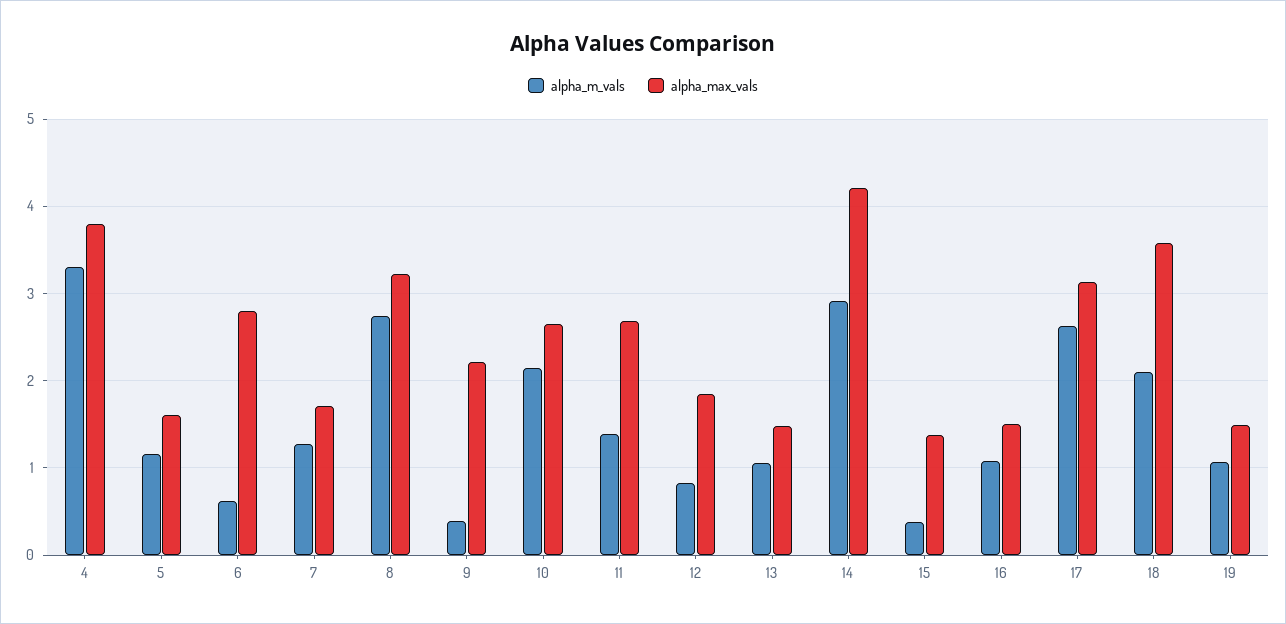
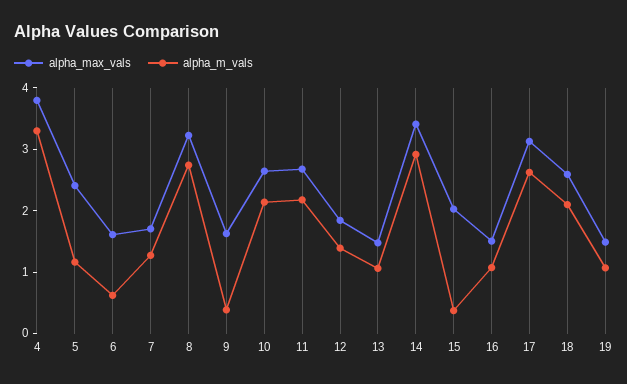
  {
    "alpha_m_vals": {
      "4": 3.3,
      "5": 1.2,
      "6": 0.6,
      "7": 1.3,
      "8": 2.7,
      "9": 0.4,
      "10": 2.1,
-     "11": 1.4,
+     "11": 2.2,
-     "12": 0.8,
+     "12": 1.4,
      "13": 1.1,
      "14": 2.9,
      "15": 0.4,
      "16": 1.1,
      "17": 2.6,
      "18": 2.1,
      "19": 1.1
    },
    "alpha_max_vals": {
      "4": 3.8,
-     "5": 1.6,
+     "5": 2.4,
-     "6": 2.8,
+     "6": 1.6,
      "7": 1.7,
      "8": 3.2,
-     "9": 2.2,
+     "9": 1.6,
      "10": 2.6,
      "11": 2.7,
      "12": 1.8,
      "13": 1.5,
-     "14": 4.2,
+     "14": 3.4,
-     "15": 1.4,
+     "15": 2,
      "16": 1.5,
      "17": 3.1,
-     "18": 3.6,
+     "18": 2.6,
      "19": 1.5
    }
  }

